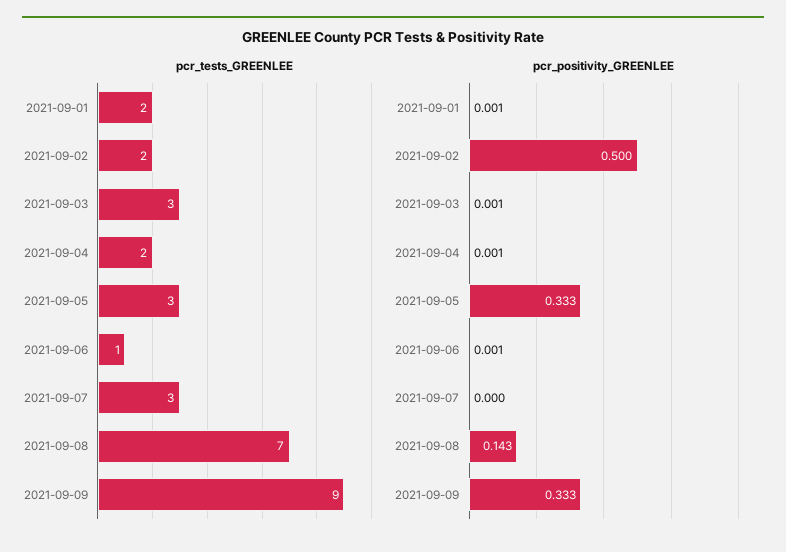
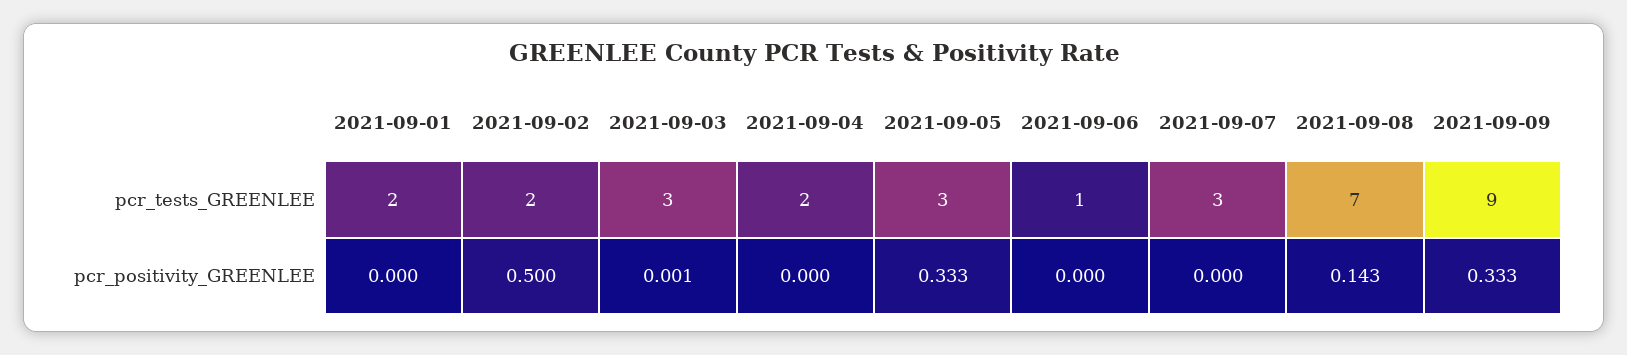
  {
    "pcr_tests_GREENLEE": {
      "2021-09-01": 2,
      "2021-09-02": 2,
      "2021-09-03": 3,
      "2021-09-04": 2,
      "2021-09-05": 3,
      "2021-09-06": 1,
      "2021-09-07": 3,
      "2021-09-08": 7,
      "2021-09-09": 9
    },
    "pcr_positivity_GREENLEE": {
-     "2021-09-01": 0.001,
+     "2021-09-01": 0,
      "2021-09-02": 0.5,
      "2021-09-03": 0.001,
-     "2021-09-04": 0.001,
+     "2021-09-04": 0,
      "2021-09-05": 0.333,
-     "2021-09-06": 0.001,
+     "2021-09-06": 0,
      "2021-09-07": 0,
      "2021-09-08": 0.143,
      "2021-09-09": 0.333
    }
  }

